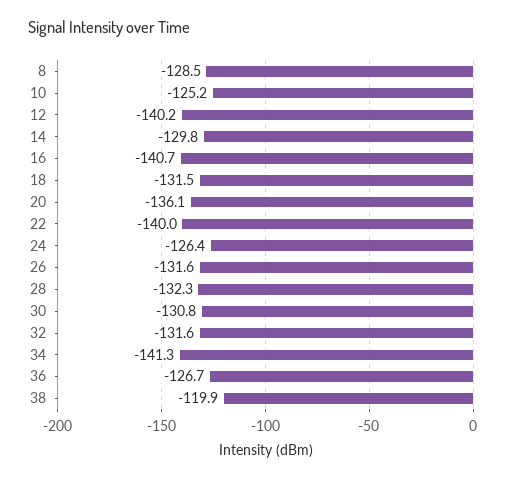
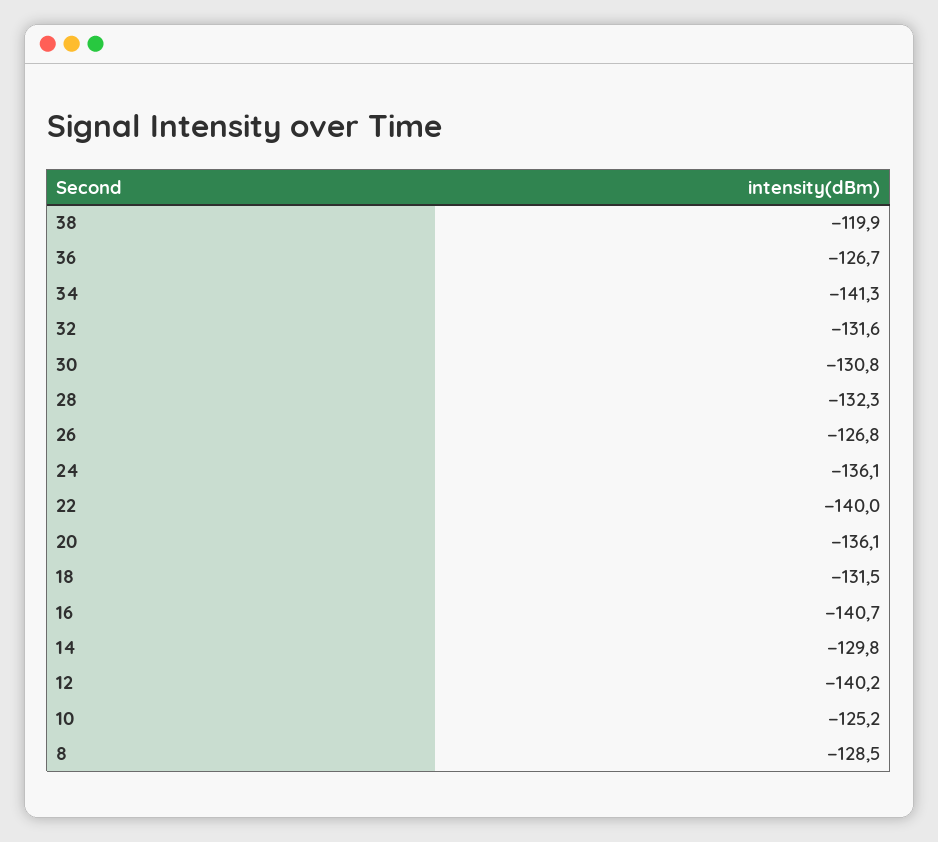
  {
    "8": -128.5,
    "10": -125.2,
    "12": -140.2,
    "14": -129.8,
    "16": -140.7,
    "18": -131.5,
    "20": -136.1,
    "22": -140,
-   "24": -126.4,
+   "24": -136.1,
-   "26": -131.6,
+   "26": -126.8,
    "28": -132.3,
    "30": -130.8,
    "32": -131.6,
    "34": -141.3,
    "36": -126.7,
    "38": -119.9
  }

